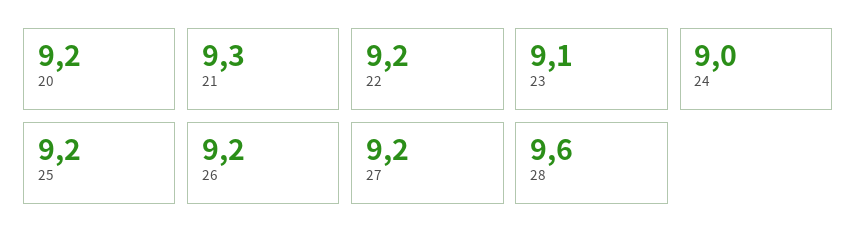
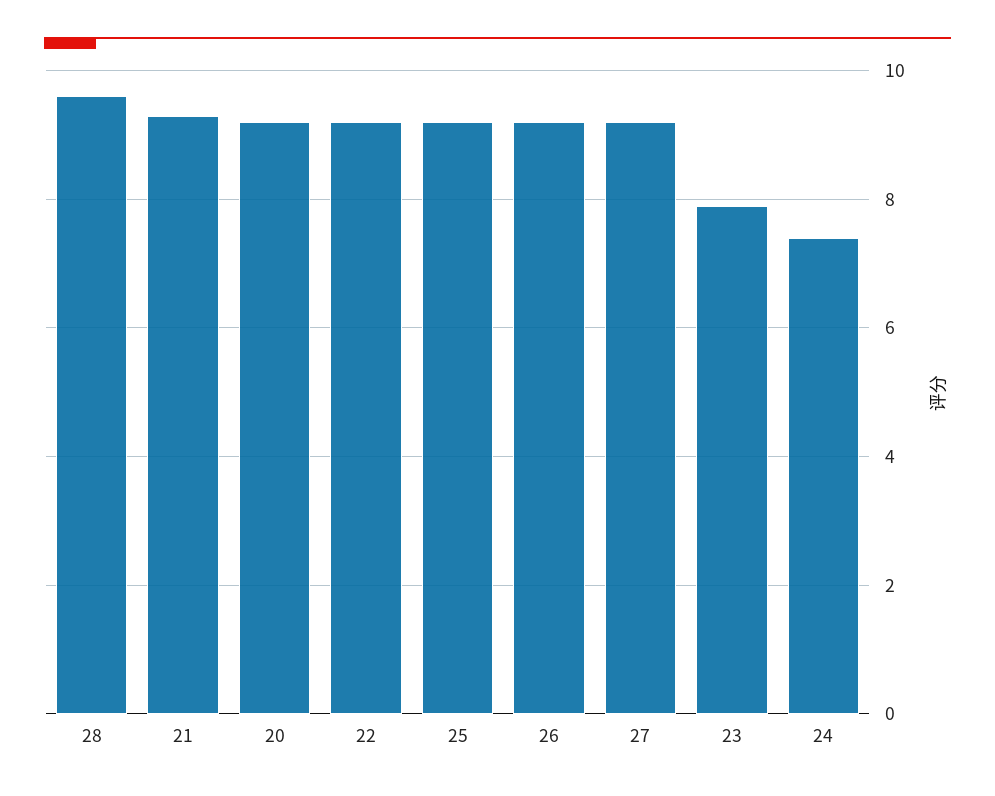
  {
    "20": 9.2,
    "21": 9.3,
    "22": 9.2,
-   "23": 9.1,
+   "23": 8,
-   "24": 9,
+   "24": 7.5,
    "25": 9.2,
    "26": 9.2,
    "27": 9.2,
    "28": 9.6
  }

